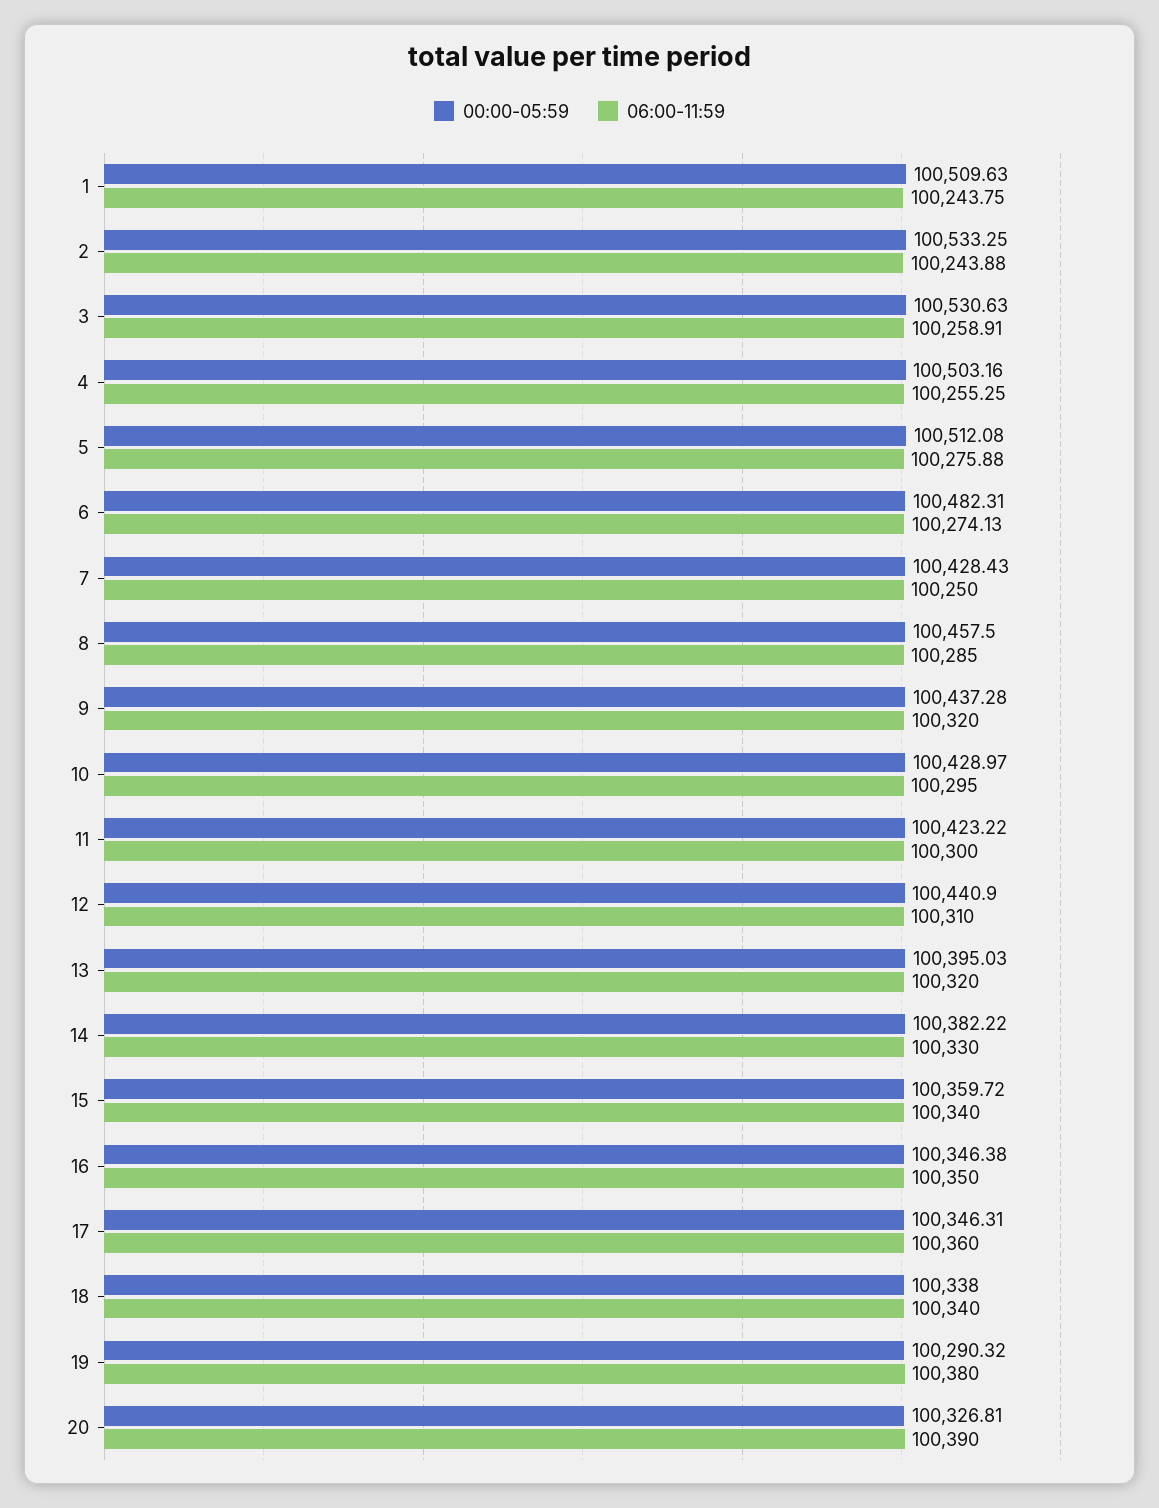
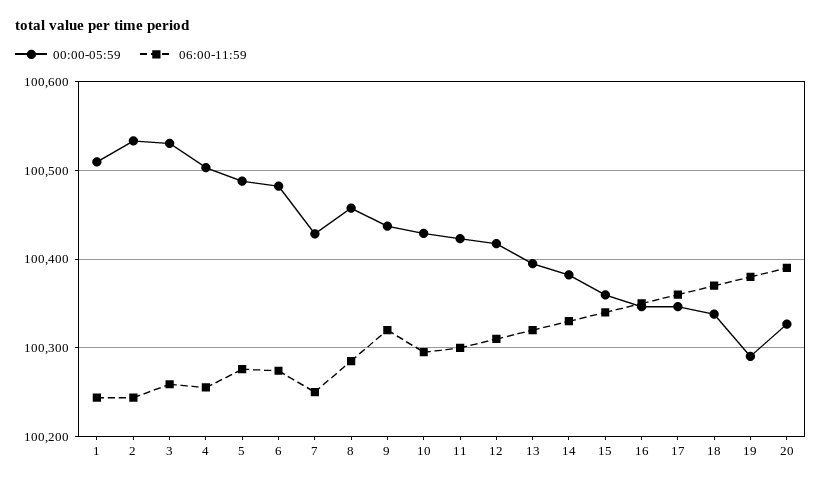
  {
    "00:00-05:59": {
      "1": 100509.63,
      "2": 100533.25,
      "3": 100530.63,
      "4": 100503.16,
-     "5": 100512.08,
+     "5": 100490,
      "6": 100482.31,
      "7": 100428.43,
      "8": 100457.5,
      "9": 100437.28,
      "10": 100428.97,
      "11": 100423.22,
-     "12": 100440.9,
+     "12": 100420,
      "13": 100395.03,
      "14": 100382.22,
      "15": 100359.72,
      "16": 100346.38,
      "17": 100346.31,
      "18": 100338,
      "19": 100290.32,
      "20": 100326.81
    },
    "06:00-11:59": {
      "1": 100243.75,
      "2": 100243.88,
      "3": 100258.91,
      "4": 100255.25,
      "5": 100275.88,
      "6": 100274.13,
      "7": 100250,
      "8": 100285,
      "9": 100320,
      "10": 100295,
      "11": 100300,
      "12": 100310,
      "13": 100320,
      "14": 100330,
      "15": 100340,
      "16": 100350,
      "17": 100360,
-     "18": 100340,
+     "18": 100370,
      "19": 100380,
      "20": 100390
    }
  }

